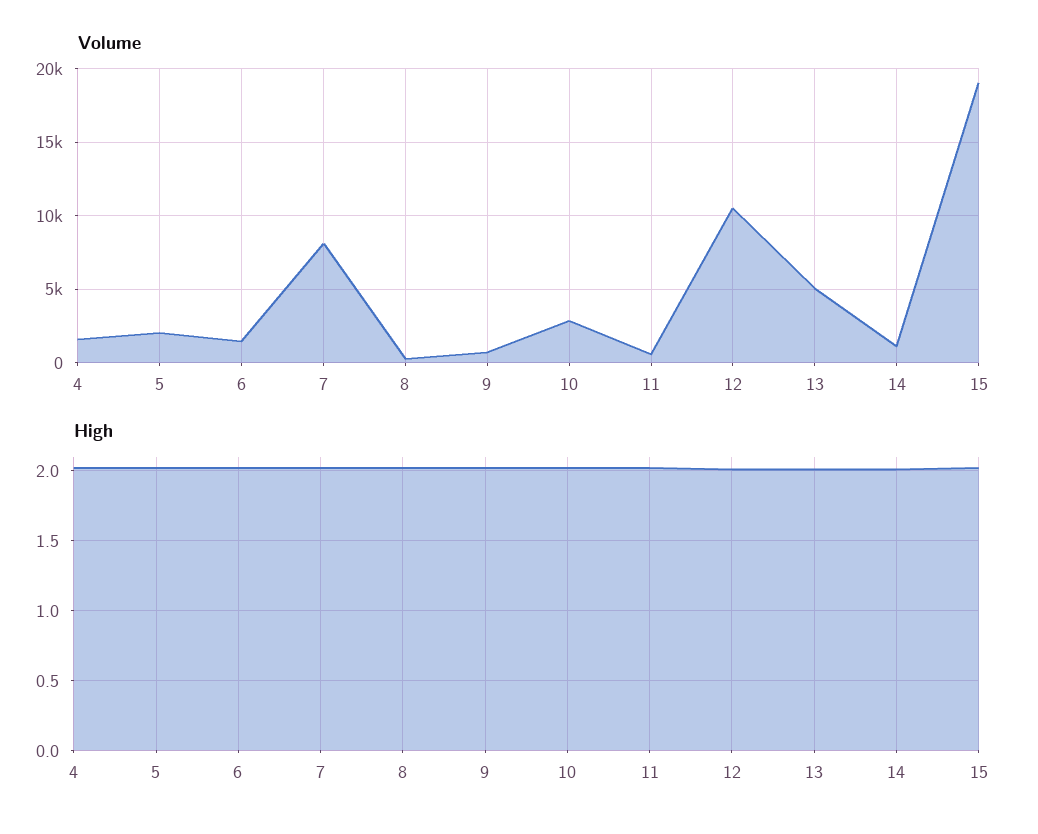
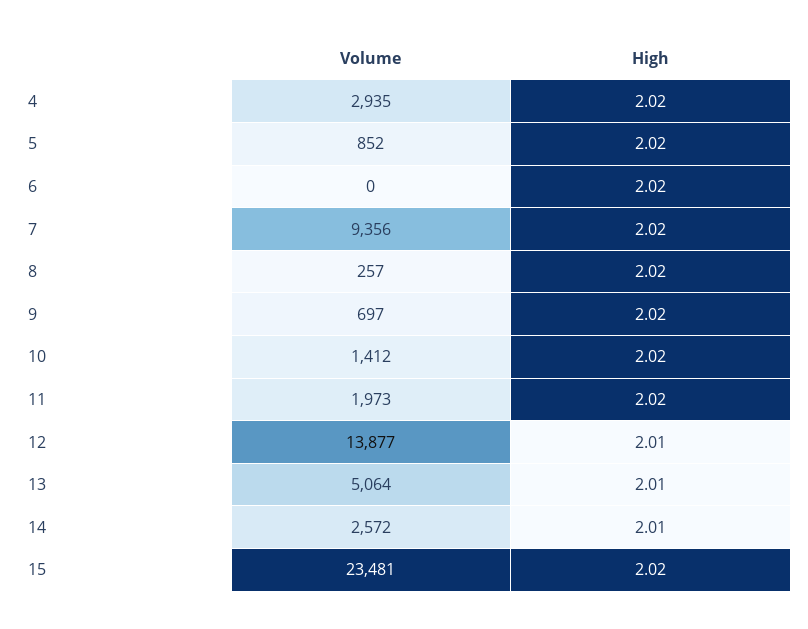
  {
    "Volume": {
-     "4": 1500,
+     "4": 2935,
-     "5": 2000,
+     "5": 852,
-     "6": 1500,
+     "6": 0,
-     "7": 8000,
+     "7": 9356,
      "8": 257,
      "9": 697,
-     "10": 3000,
+     "10": 1412,
-     "11": 500,
+     "11": 1973,
-     "12": 10500,
+     "12": 13877,
      "13": 5064,
-     "14": 1000,
+     "14": 2572,
-     "15": 19000
+     "15": 23481
    },
    "High": {
      "4": 2.02,
      "5": 2.02,
      "6": 2.02,
      "7": 2.02,
      "8": 2.02,
      "9": 2.02,
      "10": 2.02,
      "11": 2.02,
      "12": 2.01,
      "13": 2.01,
      "14": 2.01,
      "15": 2.02
    }
  }

